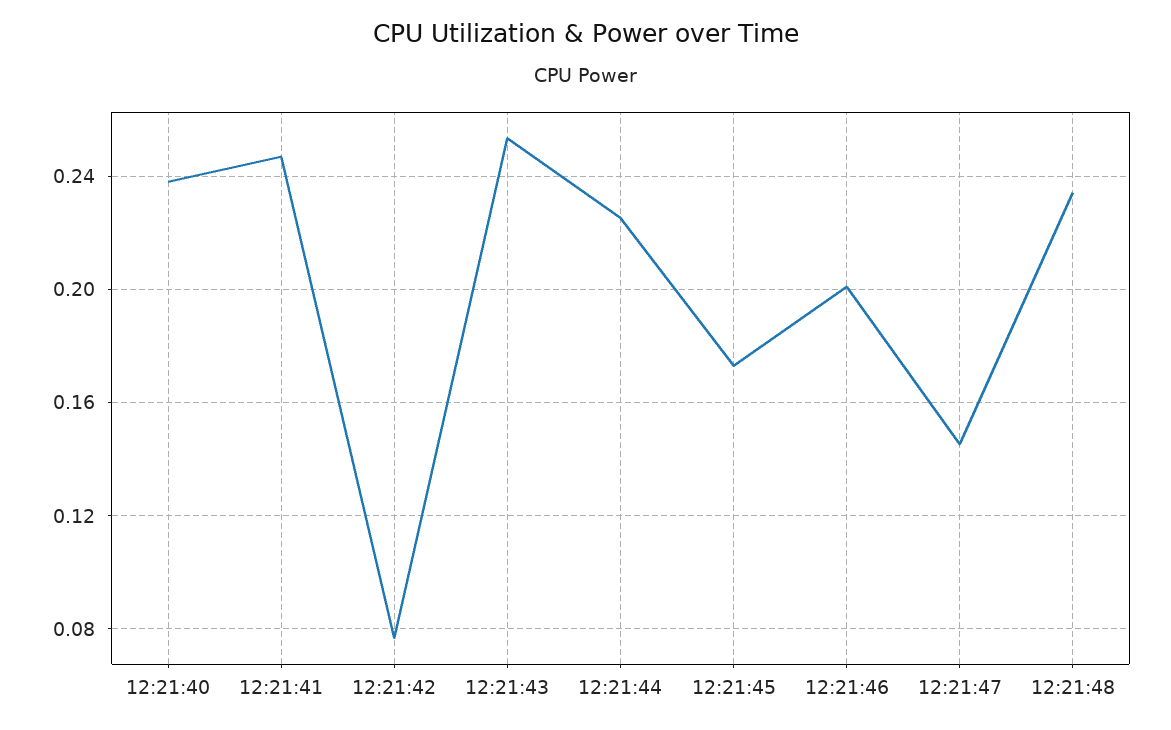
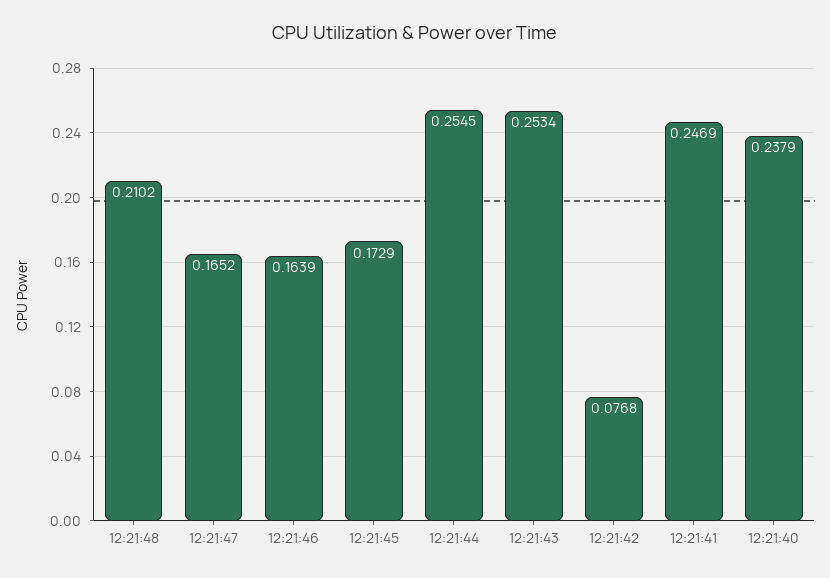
  {
    "12:21:40": 0.2379,
    "12:21:41": 0.2469,
    "12:21:42": 0.0768,
    "12:21:43": 0.2534,
-   "12:21:44": 0.225,
+   "12:21:44": 0.2545,
    "12:21:45": 0.1729,
-   "12:21:46": 0.2,
+   "12:21:46": 0.1639,
-   "12:21:47": 0.145,
+   "12:21:47": 0.1652,
-   "12:21:48": 0.235
+   "12:21:48": 0.2102
  }

